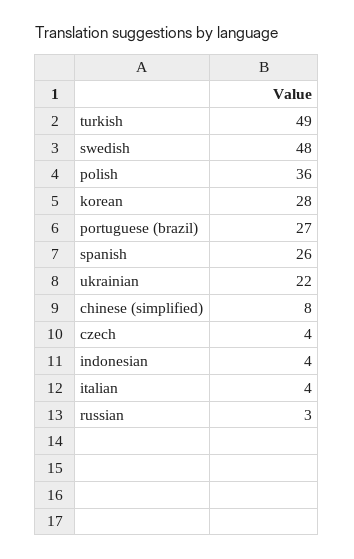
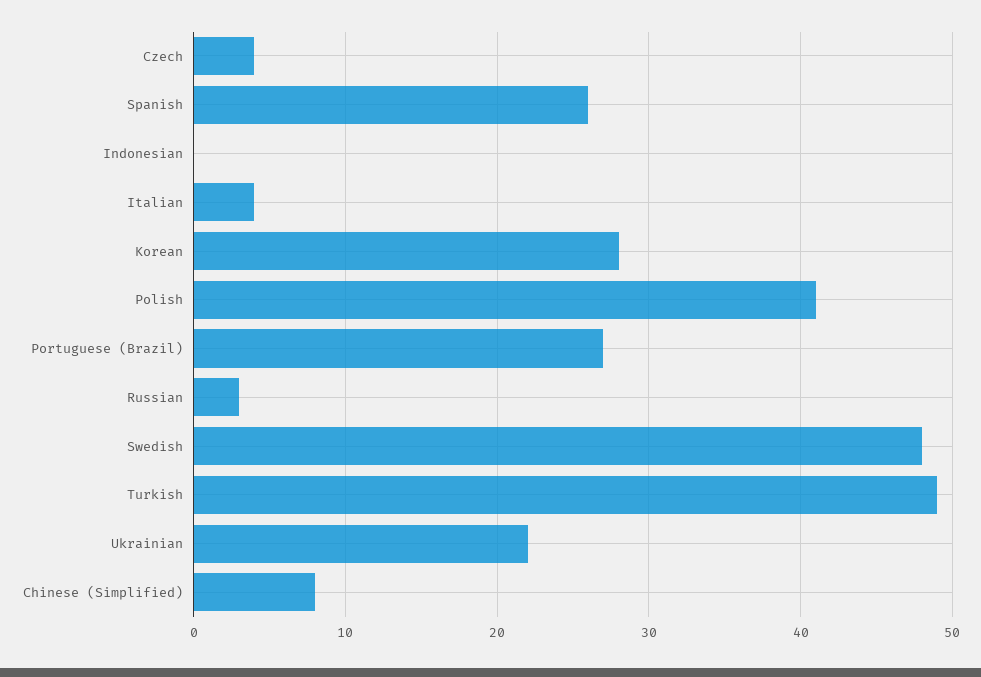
  {
    "turkish": 49,
    "swedish": 48,
-   "polish": 36,
+   "polish": 41,
    "korean": 28,
    "portuguese (brazil)": 27,
    "spanish": 26,
    "ukrainian": 22,
    "chinese (simplified)": 8,
    "czech": 4,
-   "indonesian": 4,
+   "indonesian": 0,
    "italian": 4,
    "russian": 3
  }

